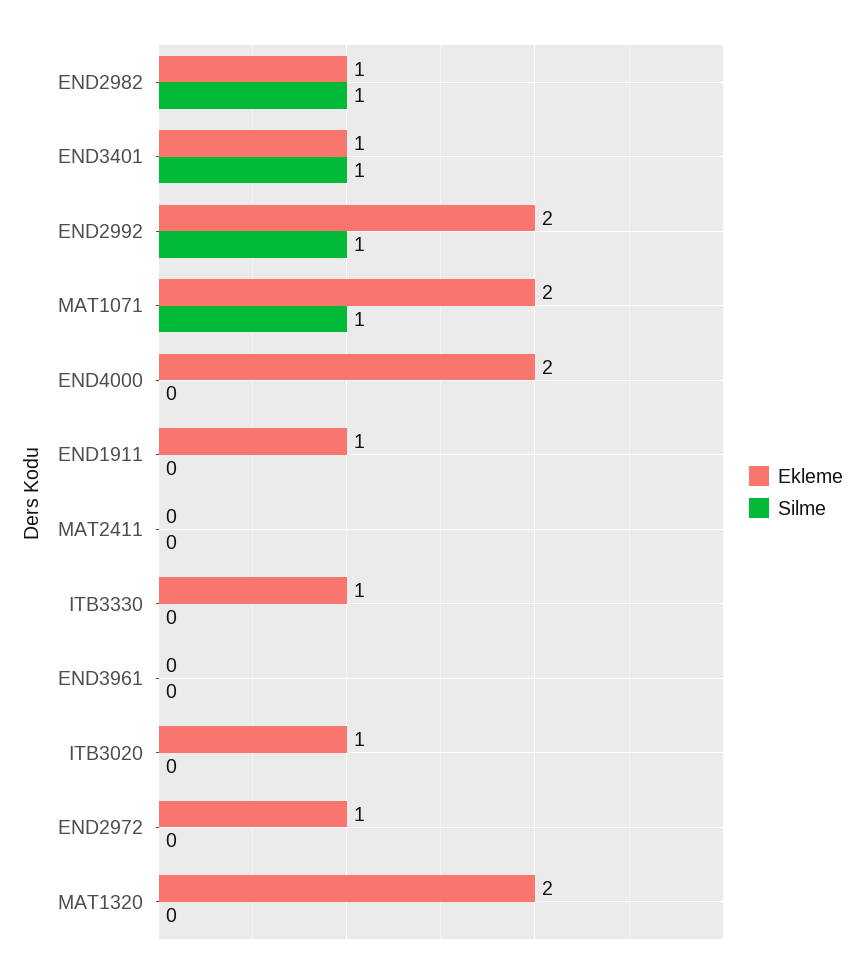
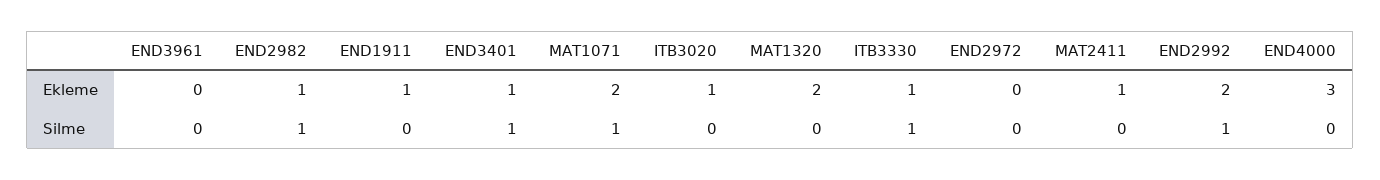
  {
    "Ekleme": {
      "END2982": 1,
      "END3401": 1,
      "END2992": 2,
      "MAT1071": 2,
-     "END4000": 2,
+     "END4000": 3,
      "END1911": 1,
-     "MAT2411": 0,
+     "MAT2411": 1,
      "ITB3330": 1,
      "END3961": 0,
      "ITB3020": 1,
-     "END2972": 1,
+     "END2972": 0,
      "MAT1320": 2
    },
    "Silme": {
      "END2982": 1,
      "END3401": 1,
      "END2992": 1,
      "MAT1071": 1,
      "END4000": 0,
      "END1911": 0,
      "MAT2411": 0,
-     "ITB3330": 0,
+     "ITB3330": 1,
      "END3961": 0,
      "ITB3020": 0,
      "END2972": 0,
      "MAT1320": 0
    }
  }

